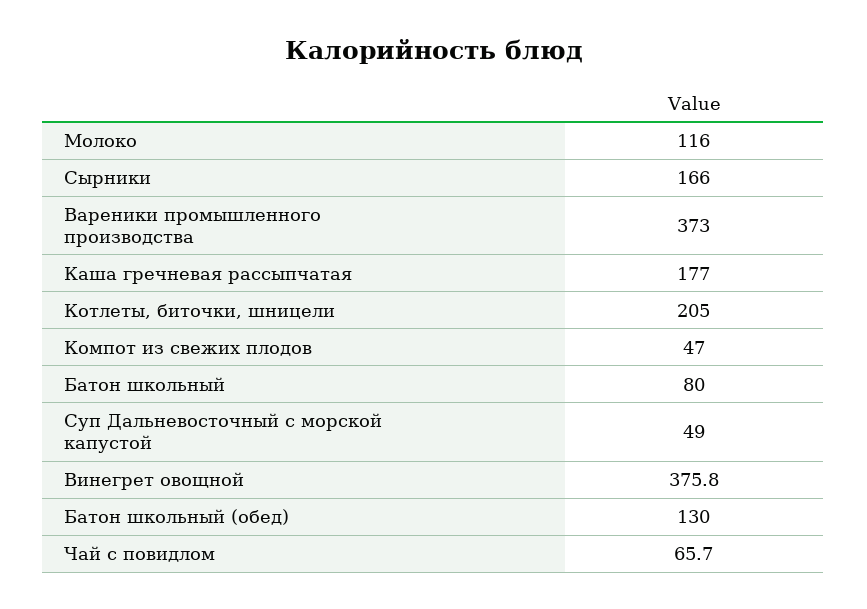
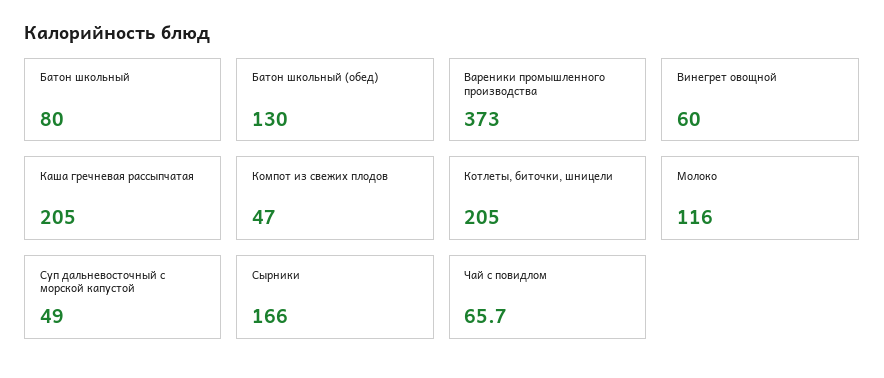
  {
    "Молоко": 116,
    "Сырники": 166,
    "Вареники промышленного производства": 373,
-   "Каша гречневая рассыпчатая": 177,
+   "Каша гречневая рассыпчатая": 205,
    "Котлеты, биточки, шницели": 205,
    "Компот из свежих плодов": 47,
    "Батон школьный": 80,
    "Суп Дальневосточный с морской капустой": 49,
-   "Винегрет овощной": 375.8,
+   "Винегрет овощной": 60,
    "Батон школьный (обед)": 130,
    "Чай с повидлом": 65.7
  }

